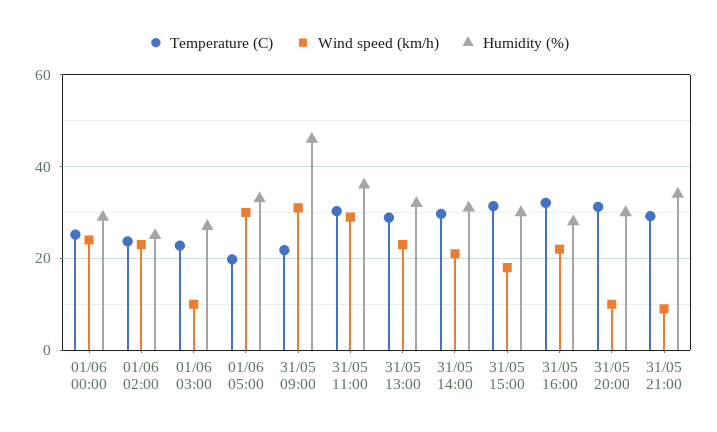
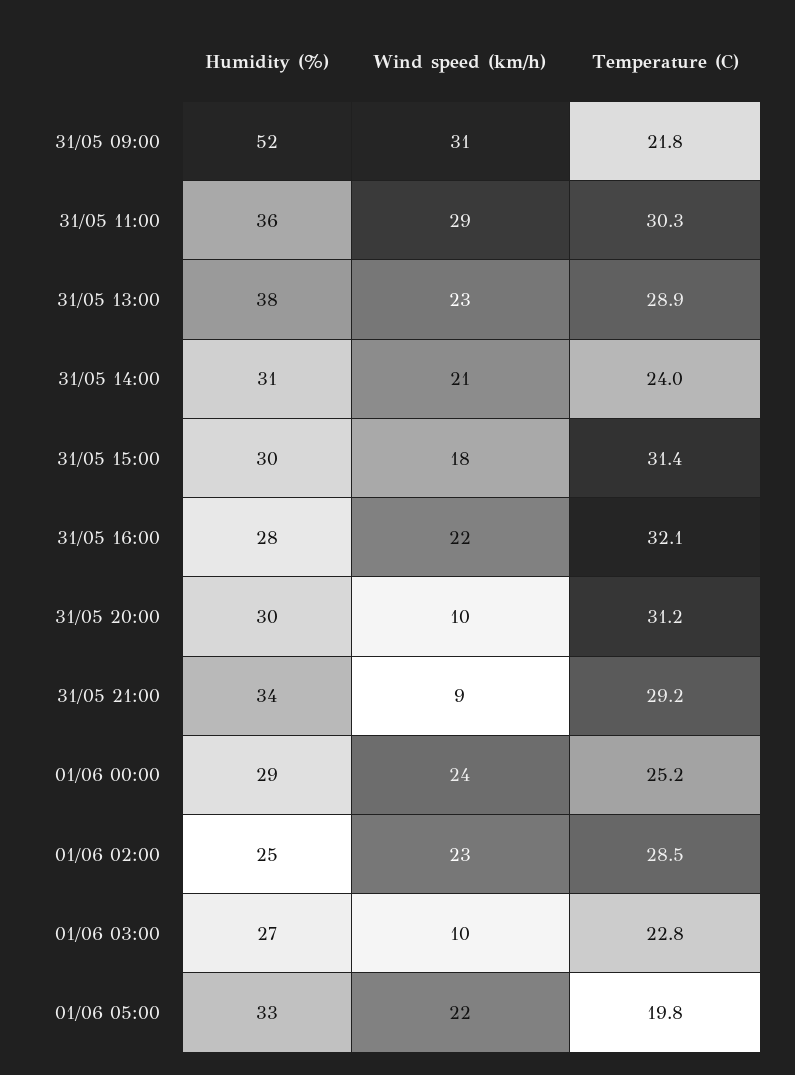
  {
    "Temperature (C)": {
      "01/06 00:00": 25.2,
-     "01/06 02:00": 24,
+     "01/06 02:00": 28.5,
      "01/06 03:00": 22.8,
      "01/06 05:00": 19.8,
      "31/05 09:00": 21.8,
      "31/05 11:00": 30.3,
      "31/05 13:00": 28.9,
-     "31/05 14:00": 30,
+     "31/05 14:00": 24,
      "31/05 15:00": 31.4,
      "31/05 16:00": 32.1,
      "31/05 20:00": 31.2,
      "31/05 21:00": 29.2
    },
    "Wind speed (km/h)": {
      "01/06 00:00": 24,
      "01/06 02:00": 23,
      "01/06 03:00": 10,
-     "01/06 05:00": 30,
+     "01/06 05:00": 22,
      "31/05 09:00": 31,
      "31/05 11:00": 29,
      "31/05 13:00": 23,
      "31/05 14:00": 21,
      "31/05 15:00": 18,
      "31/05 16:00": 22,
      "31/05 20:00": 10,
      "31/05 21:00": 9
    },
    "Humidity (%)": {
      "01/06 00:00": 29,
      "01/06 02:00": 25,
      "01/06 03:00": 27,
      "01/06 05:00": 33,
-     "31/05 09:00": 46,
+     "31/05 09:00": 52,
      "31/05 11:00": 36,
-     "31/05 13:00": 32,
+     "31/05 13:00": 38,
      "31/05 14:00": 31,
      "31/05 15:00": 30,
      "31/05 16:00": 28,
      "31/05 20:00": 30,
      "31/05 21:00": 34
    }
  }

